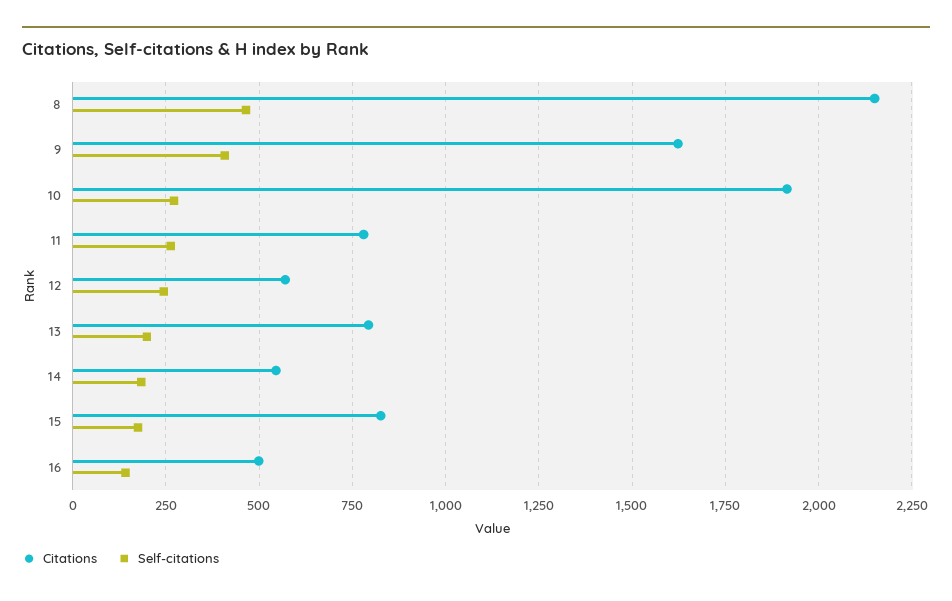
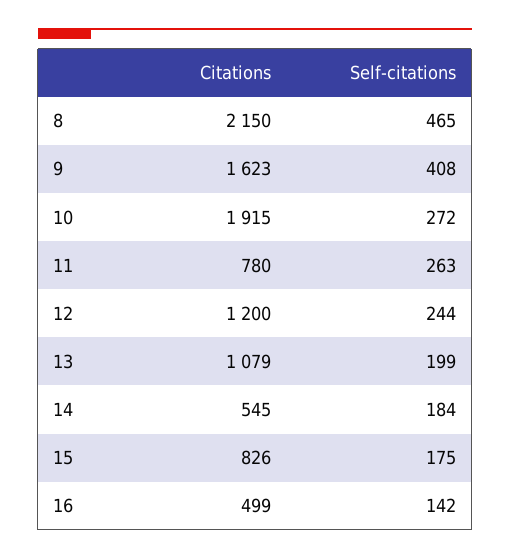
  {
    "Citations": {
      "8": 2150,
      "9": 1623,
      "10": 1915,
      "11": 780,
-     "12": 575,
+     "12": 1200,
-     "13": 800,
+     "13": 1079,
      "14": 545,
      "15": 826,
      "16": 499
    },
    "Self-citations": {
      "8": 465,
      "9": 408,
      "10": 272,
      "11": 263,
      "12": 244,
      "13": 199,
      "14": 184,
      "15": 175,
      "16": 142
    }
  }

